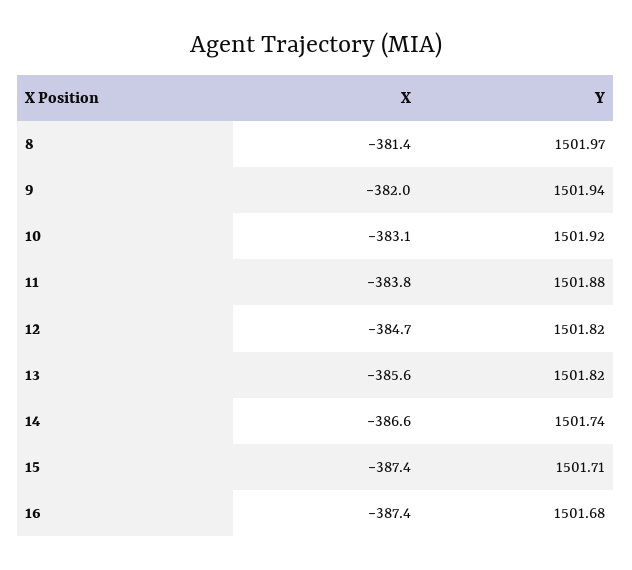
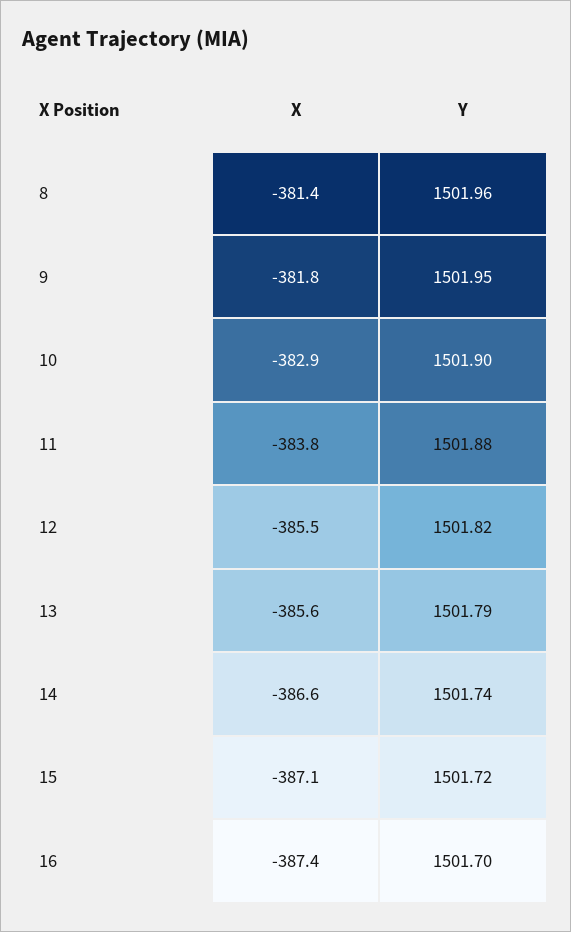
  {
    "X": {
      "8": -381.4,
-     "9": -382,
+     "9": -381.8,
-     "10": -383.1,
+     "10": -382.9,
      "11": -383.8,
-     "12": -384.7,
+     "12": -385.5,
      "13": -385.6,
      "14": -386.6,
-     "15": -387.4,
+     "15": -387.1,
      "16": -387.4
    },
    "Y": {
-     "8": 1501.97,
+     "8": 1501.96,
-     "9": 1501.94,
+     "9": 1501.95,
-     "10": 1501.92,
+     "10": 1501.9,
      "11": 1501.88,
      "12": 1501.82,
-     "13": 1501.82,
+     "13": 1501.79,
      "14": 1501.74,
-     "15": 1501.71,
+     "15": 1501.72,
-     "16": 1501.68
+     "16": 1501.7
    }
  }

